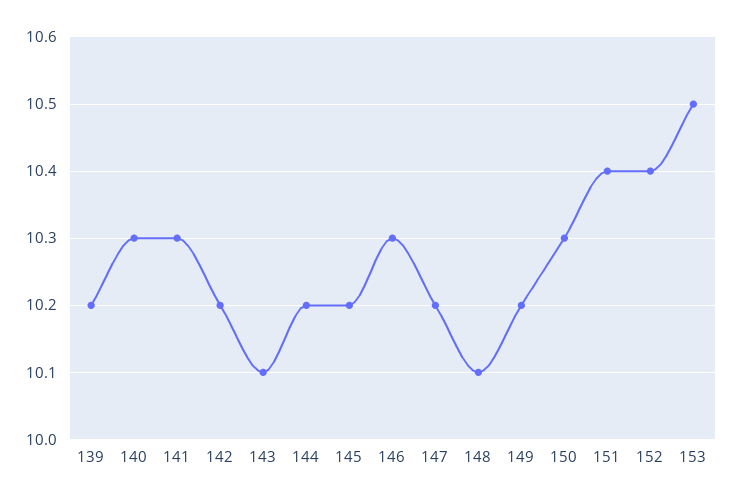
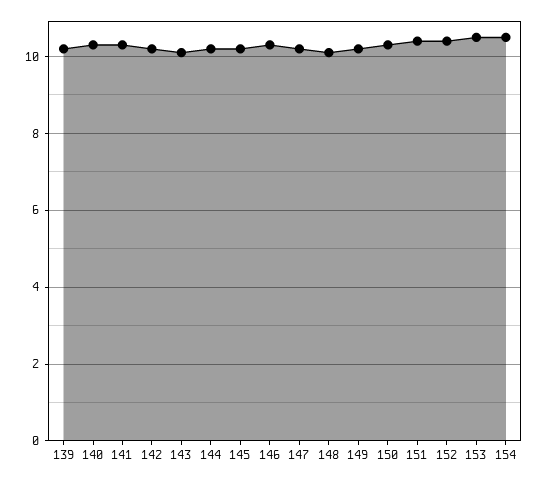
  {
    "139": 10.2,
    "140": 10.3,
    "141": 10.3,
    "142": 10.2,
    "143": 10.1,
    "144": 10.2,
    "145": 10.2,
    "146": 10.3,
    "147": 10.2,
    "148": 10.1,
    "149": 10.2,
    "150": 10.3,
    "151": 10.4,
    "152": 10.4,
-   "153": 10.5
+   "153": 10.5,
+   "154": 10.5
  }

